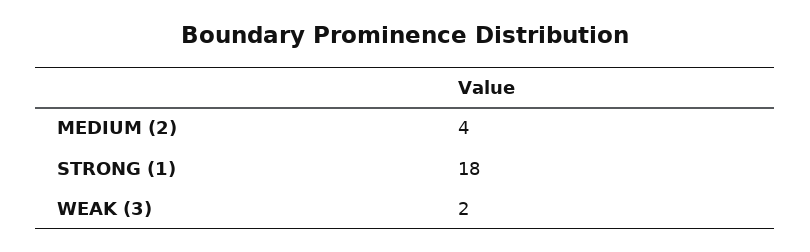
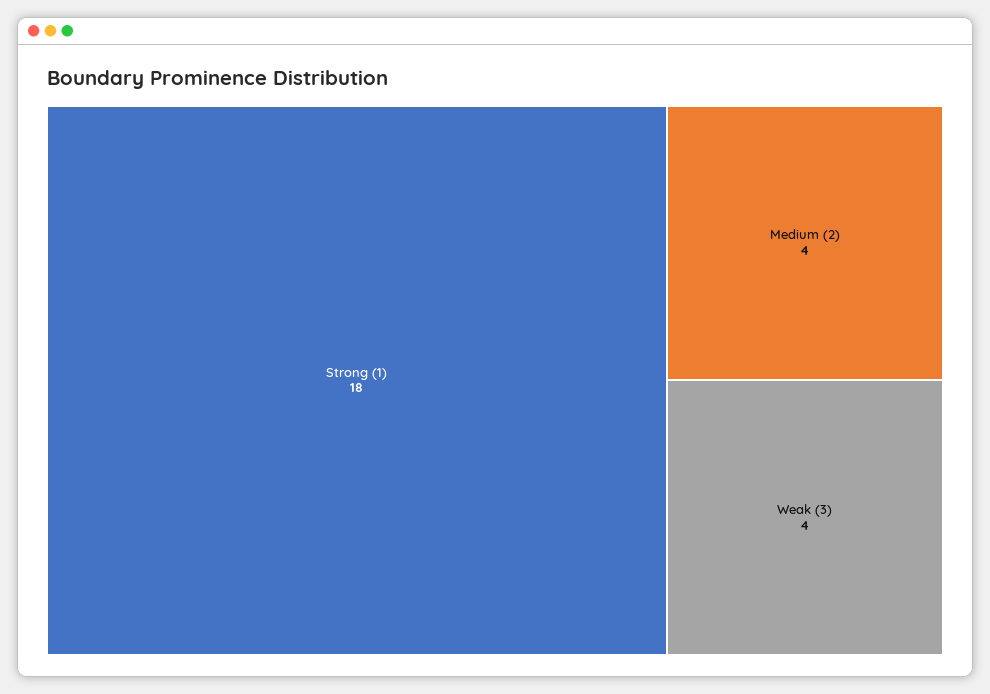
  {
    "MEDIUM (2)": 4,
    "STRONG (1)": 18,
-   "WEAK (3)": 2
+   "WEAK (3)": 4
  }

